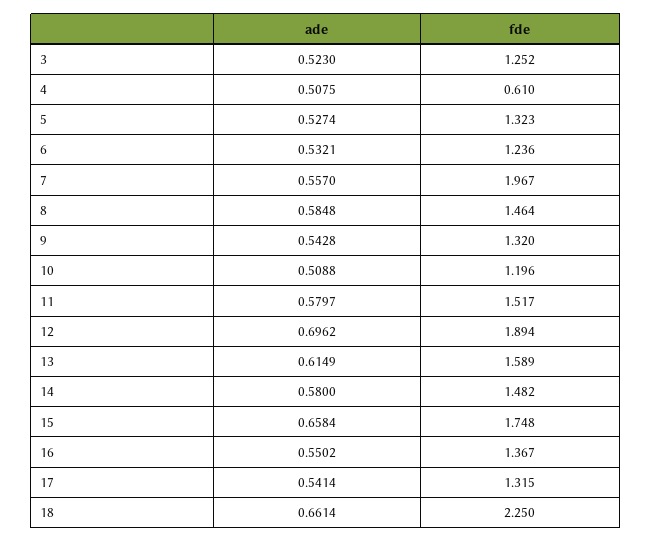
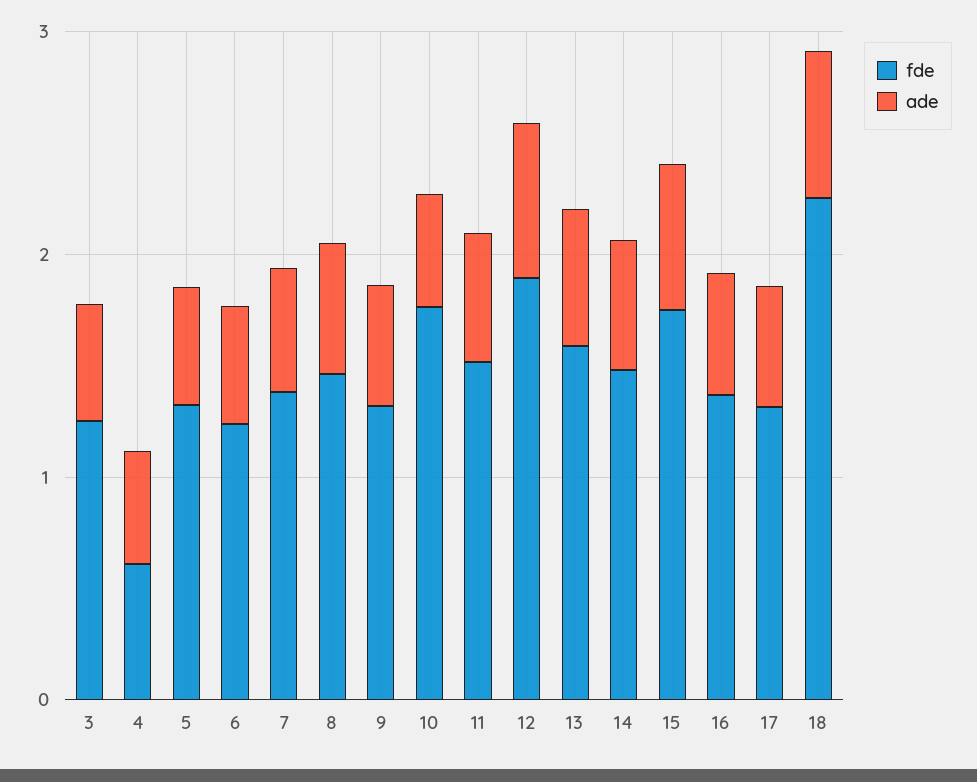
  {
    "ade": {
      "3": 0.523,
      "4": 0.5075,
      "5": 0.5274,
      "6": 0.5321,
      "7": 0.557,
      "8": 0.5848,
      "9": 0.5428,
      "10": 0.5088,
      "11": 0.5797,
      "12": 0.6962,
      "13": 0.6149,
      "14": 0.58,
      "15": 0.6584,
      "16": 0.5502,
      "17": 0.5414,
      "18": 0.6614
    },
    "fde": {
      "3": 1.252,
      "4": 0.61,
      "5": 1.323,
      "6": 1.236,
-     "7": 1.967,
+     "7": 1.4,
      "8": 1.464,
      "9": 1.32,
-     "10": 1.196,
+     "10": 1.8,
      "11": 1.517,
      "12": 1.894,
      "13": 1.589,
      "14": 1.482,
      "15": 1.748,
      "16": 1.367,
      "17": 1.315,
      "18": 2.25
    }
  }

